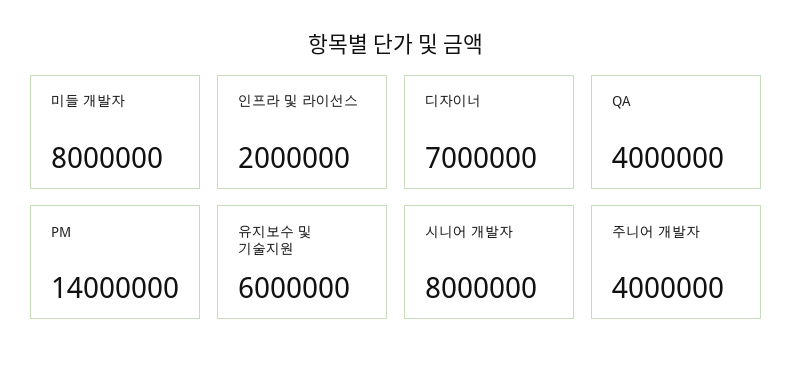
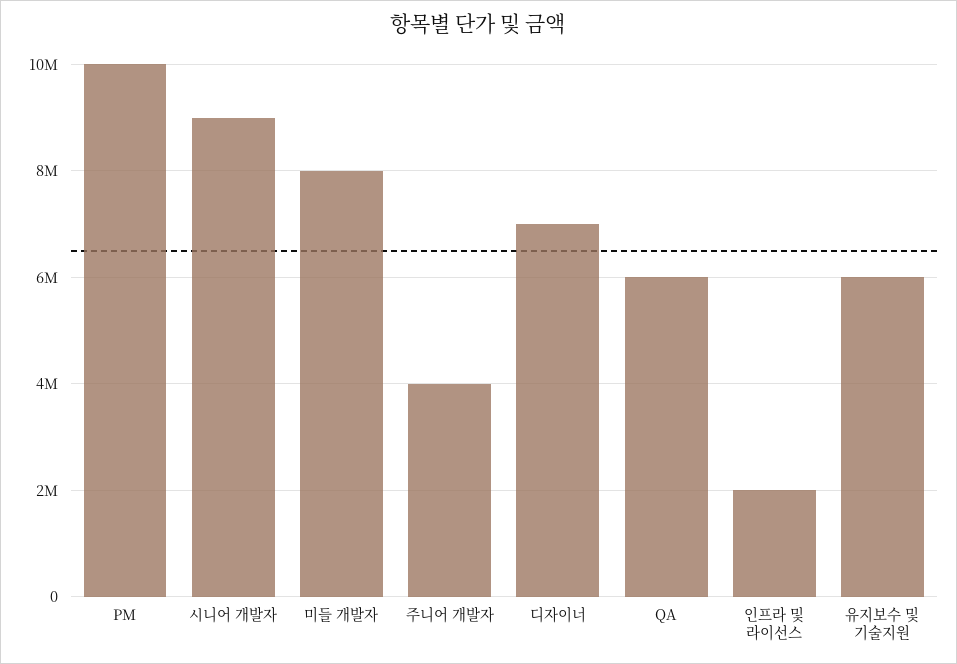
  {
    "미들 개발자": 8000000,
    "인프라 및 라이선스": 2000000,
    "디자이너": 7000000,
-   "QA": 4000000,
+   "QA": 6000000,
-   "PM": 14000000,
+   "PM": 10000000,
    "유지보수 및 기술지원": 6000000,
-   "시니어 개발자": 8000000,
+   "시니어 개발자": 9000000,
    "주니어 개발자": 4000000
  }

